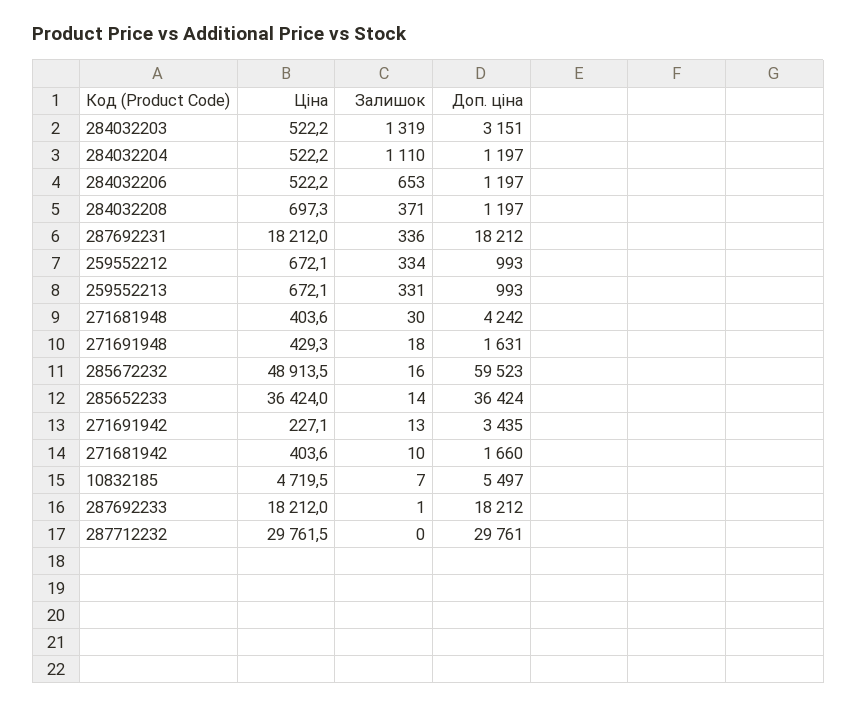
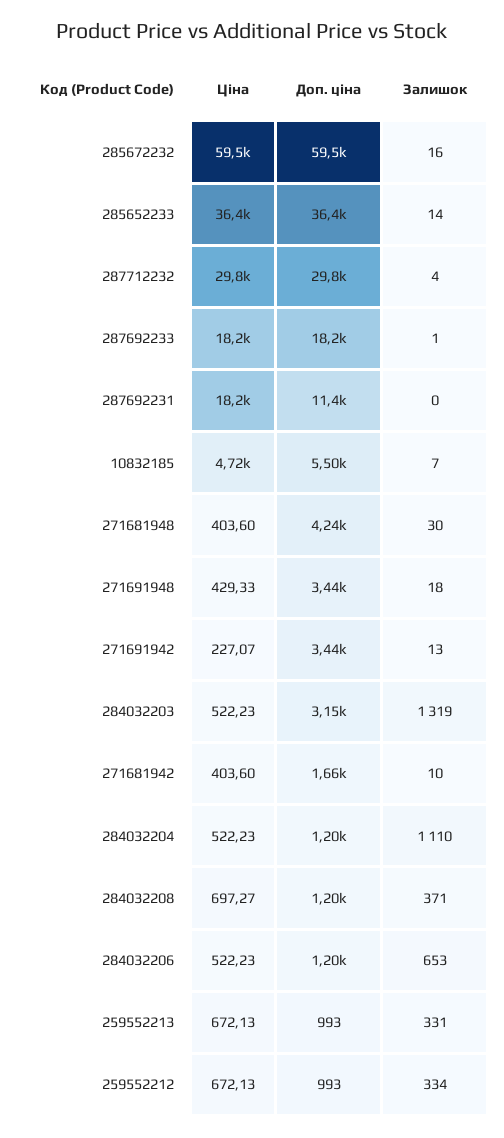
  {
    "Ціна": {
      "284032203": 522.23,
      "284032204": 522.23,
      "284032206": 522.23,
      "284032208": 697.27,
      "287692231": 18212,
      "259552212": 672.13,
      "259552213": 672.13,
      "271681948": 403.6,
      "271691948": 429.33,
-     "285672232": 48913.5,
+     "285672232": 59500,
      "285652233": 36424,
      "271691942": 227.07,
      "271681942": 403.6,
      "10832185": 4719.5,
      "287692233": 18212,
      "287712232": 29761.5
    },
    "Залишок": {
      "284032203": 1319,
      "284032204": 1110,
      "284032206": 653,
      "284032208": 371,
-     "287692231": 336,
+     "287692231": 0,
      "259552212": 334,
      "259552213": 331,
      "271681948": 30,
      "271691948": 18,
      "285672232": 16,
      "285652233": 14,
      "271691942": 13,
      "271681942": 10,
      "10832185": 7,
      "287692233": 1,
-     "287712232": 0
+     "287712232": 4
    },
    "Доп. ціна": {
      "284032203": 3151,
      "284032204": 1197,
      "284032206": 1197,
      "284032208": 1197,
-     "287692231": 18212,
+     "287692231": 11400,
      "259552212": 993,
      "259552213": 993,
      "271681948": 4242,
-     "271691948": 1631,
+     "271691948": 3440,
      "285672232": 59523,
      "285652233": 36424,
      "271691942": 3435,
      "271681942": 1660,
      "10832185": 5497,
      "287692233": 18212,
      "287712232": 29761
    }
  }

